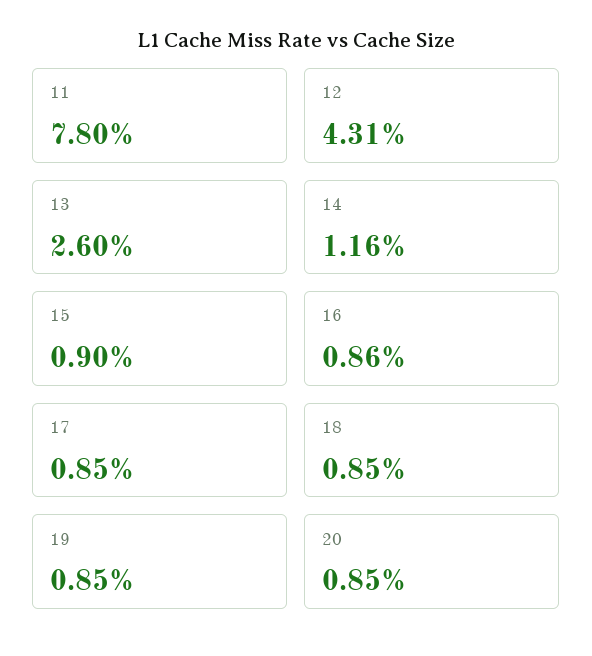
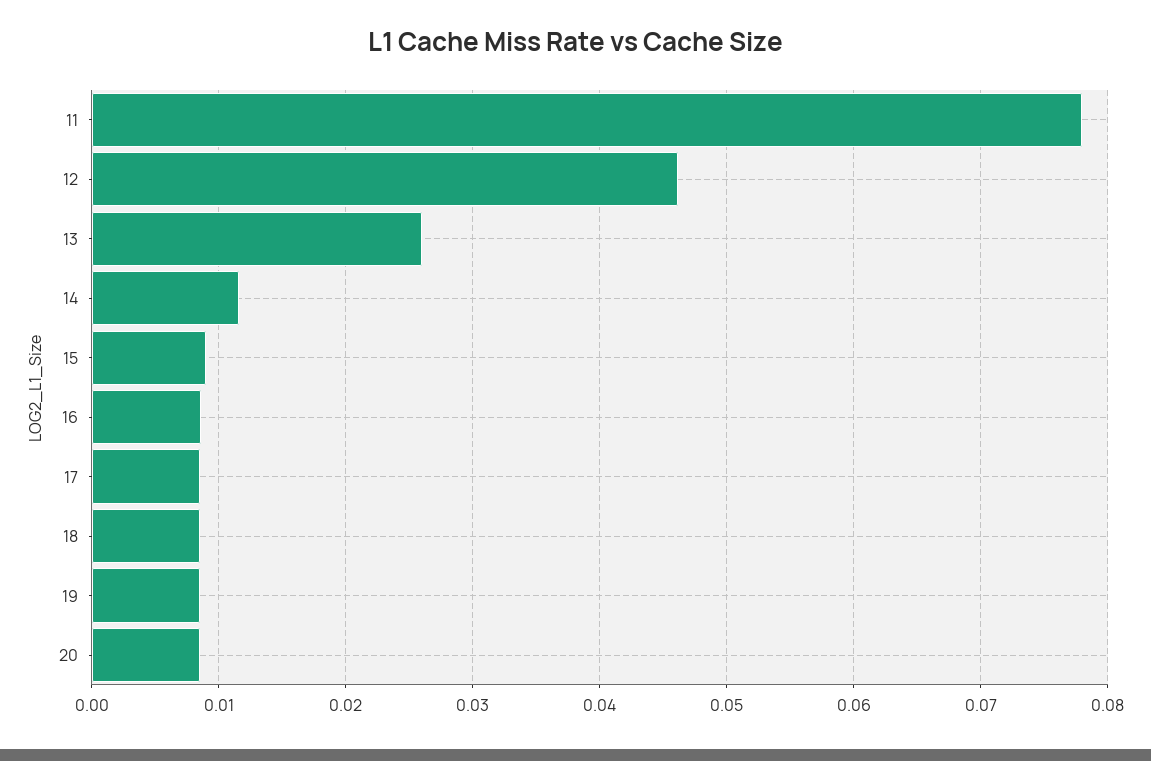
  {
    "11": 0.078,
-   "12": 0.0431,
+   "12": 0.046,
    "13": 0.026,
    "14": 0.0116,
    "15": 0.009,
    "16": 0.0086,
    "17": 0.0085,
    "18": 0.0085,
    "19": 0.0085,
    "20": 0.0085
  }

